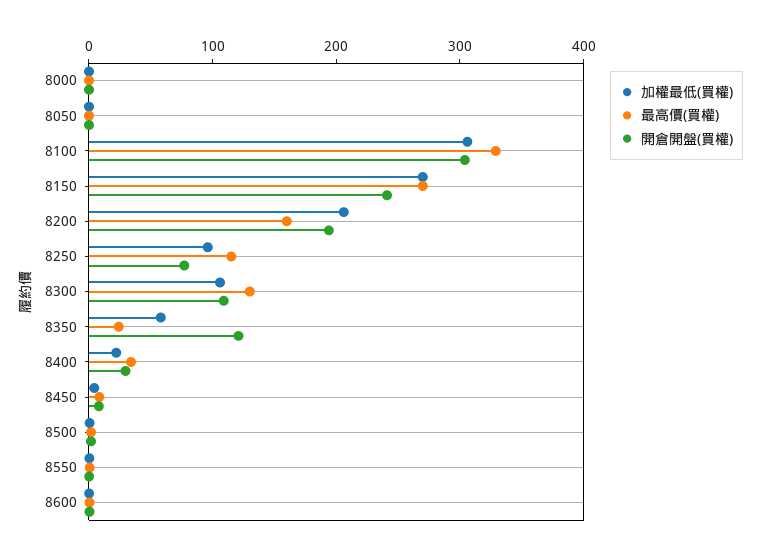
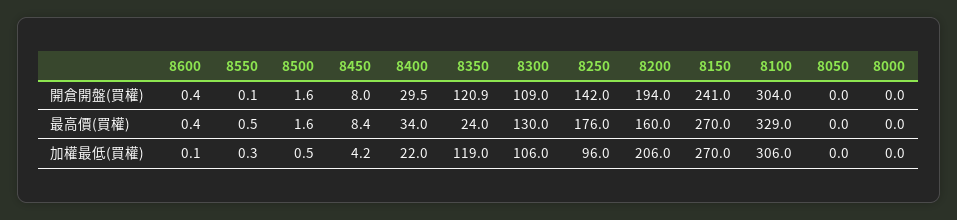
  {
    "加權最低(買權)": {
      "8000": 0,
      "8050": 0,
      "8100": 306,
      "8150": 270,
      "8200": 206,
      "8250": 96,
      "8300": 106,
-     "8350": 60,
+     "8350": 119,
      "8400": 22,
      "8450": 4.2,
      "8500": 0.5,
      "8550": 0.3,
      "8600": 0.1
    },
    "最高價(買權)": {
      "8000": 0,
      "8050": 0,
      "8100": 329,
      "8150": 270,
      "8200": 160,
-     "8250": 120,
+     "8250": 176,
      "8300": 130,
      "8350": 24,
      "8400": 34,
      "8450": 8.4,
      "8500": 1.6,
      "8550": 0.5,
      "8600": 0.4
    },
    "開倉開盤(買權)": {
      "8000": 0,
      "8050": 0,
      "8100": 304,
      "8150": 241,
      "8200": 194,
-     "8250": 80,
+     "8250": 142,
      "8300": 109,
      "8350": 120.9,
      "8400": 29.5,
      "8450": 8,
      "8500": 1.6,
      "8550": 0.1,
      "8600": 0.4
    }
  }

